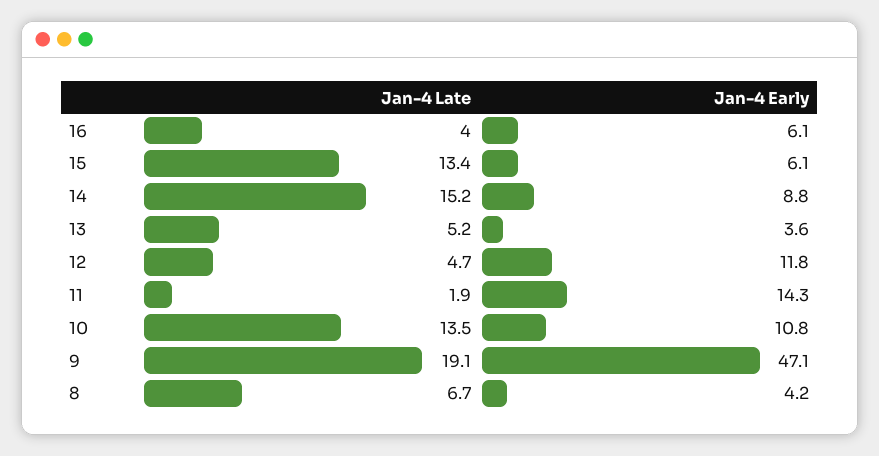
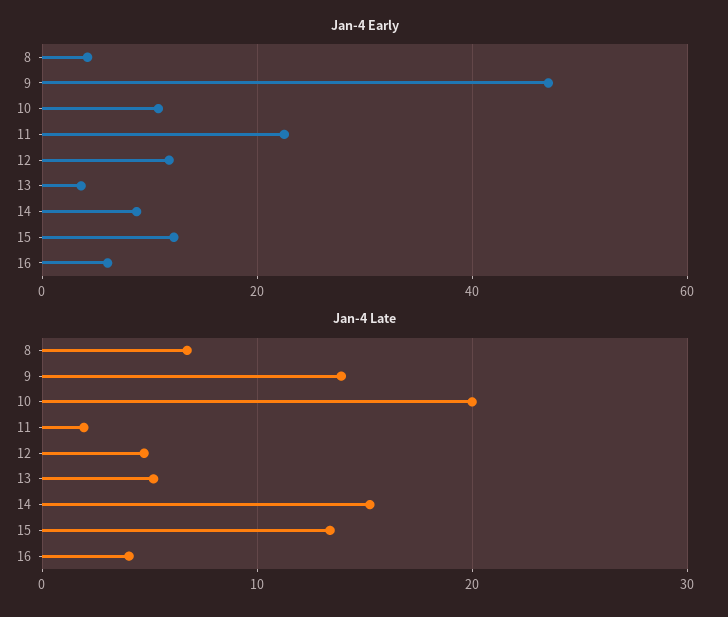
  {
    "Jan-4 Late": {
      "16": 4,
      "15": 13.4,
      "14": 15.2,
      "13": 5.2,
      "12": 4.7,
      "11": 1.9,
-     "10": 13.5,
+     "10": 20,
-     "9": 19.1,
+     "9": 14,
      "8": 6.7
    },
    "Jan-4 Early": {
      "16": 6.1,
-     "15": 6.1,
+     "15": 12,
      "14": 8.8,
      "13": 3.6,
      "12": 11.8,
-     "11": 14.3,
+     "11": 22,
      "10": 10.8,
      "9": 47.1,
      "8": 4.2
    }
  }

